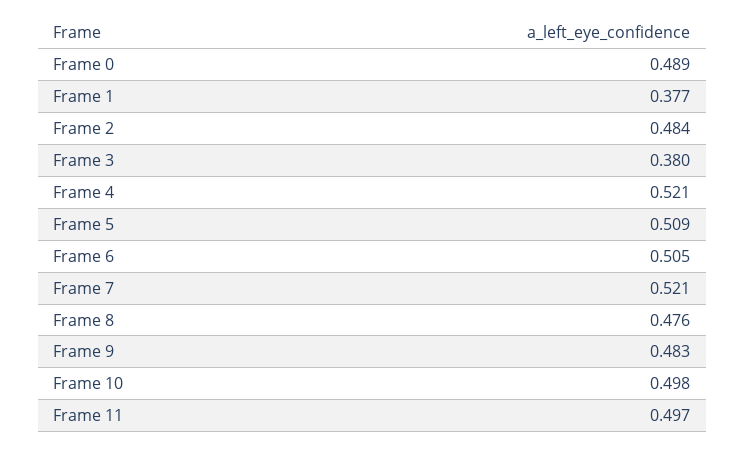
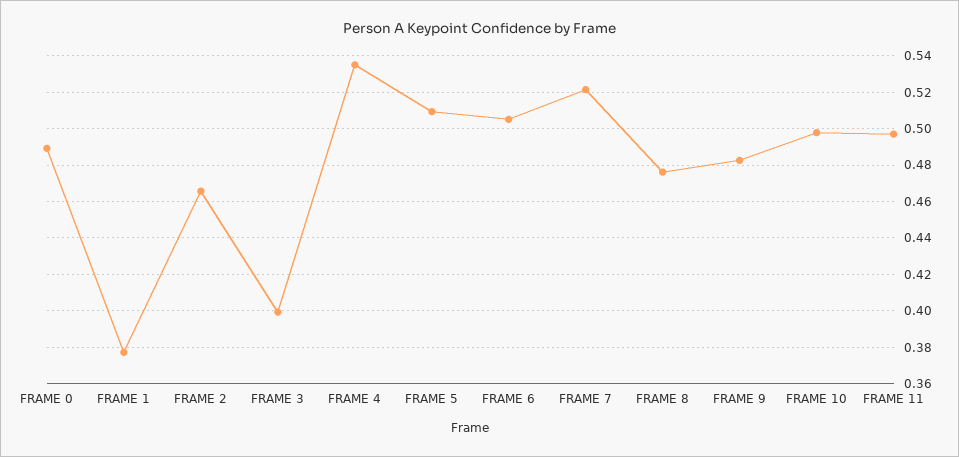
  {
    "Frame 0": 0.489,
    "Frame 1": 0.377,
-   "Frame 2": 0.484,
+   "Frame 2": 0.465,
-   "Frame 3": 0.38,
+   "Frame 3": 0.4,
-   "Frame 4": 0.521,
+   "Frame 4": 0.535,
    "Frame 5": 0.509,
    "Frame 6": 0.505,
    "Frame 7": 0.521,
    "Frame 8": 0.476,
    "Frame 9": 0.483,
    "Frame 10": 0.498,
    "Frame 11": 0.497
  }

